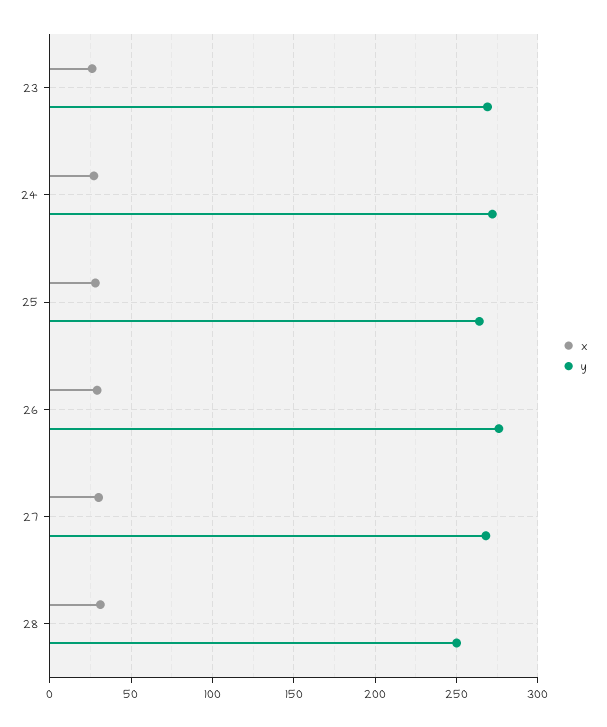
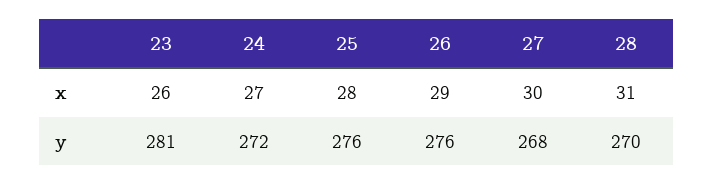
  {
    "x": {
      "23": 26,
      "24": 27,
      "25": 28,
      "26": 29,
      "27": 30,
      "28": 31
    },
    "y": {
-     "23": 270,
+     "23": 281,
      "24": 272,
-     "25": 265,
+     "25": 276,
      "26": 276,
      "27": 268,
-     "28": 250
+     "28": 270
    }
  }

